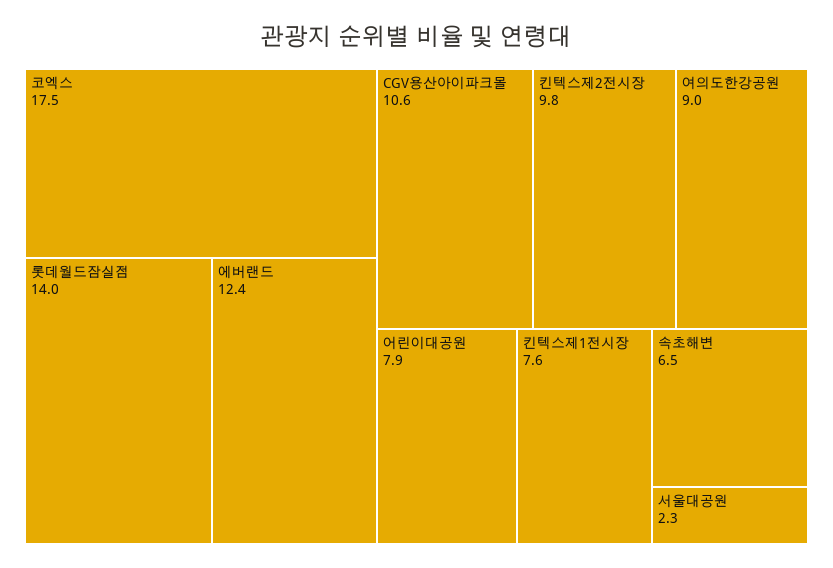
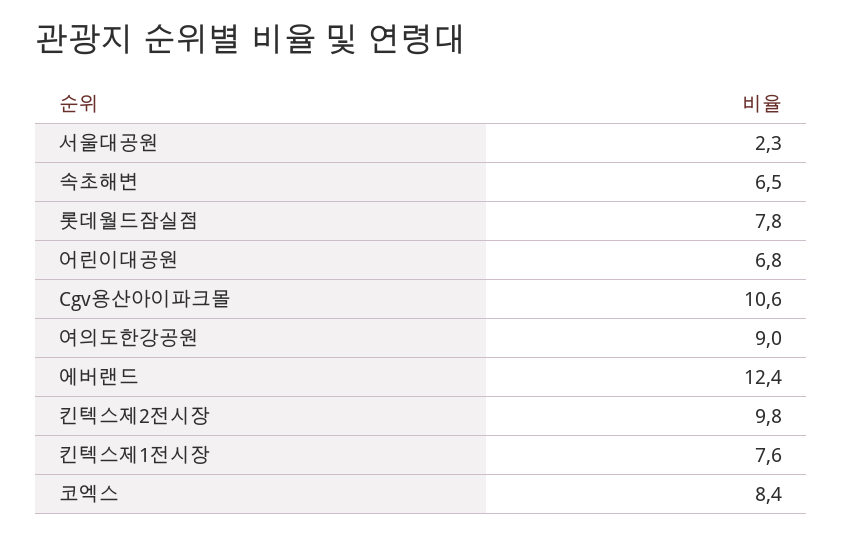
  {
-   "코엑스": 17.5,
+   "코엑스": 8.4,
-   "롯데월드잠실점": 14,
+   "롯데월드잠실점": 7.8,
    "에버랜드": 12.4,
    "CGV용산아이파크몰": 10.6,
    "킨텍스제2전시장": 9.8,
    "여의도한강공원": 9,
-   "어린이대공원": 7.9,
+   "어린이대공원": 6.8,
    "킨텍스제1전시장": 7.6,
    "속초해변": 6.5,
    "서울대공원": 2.3
  }

